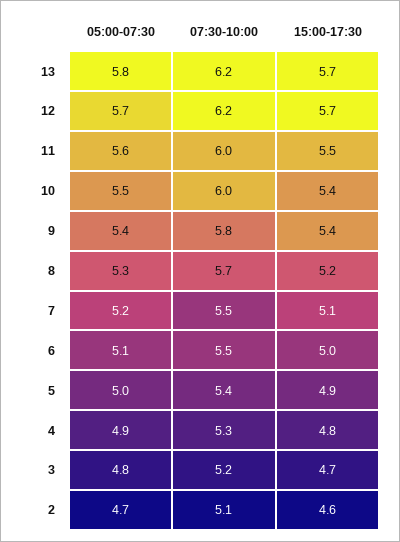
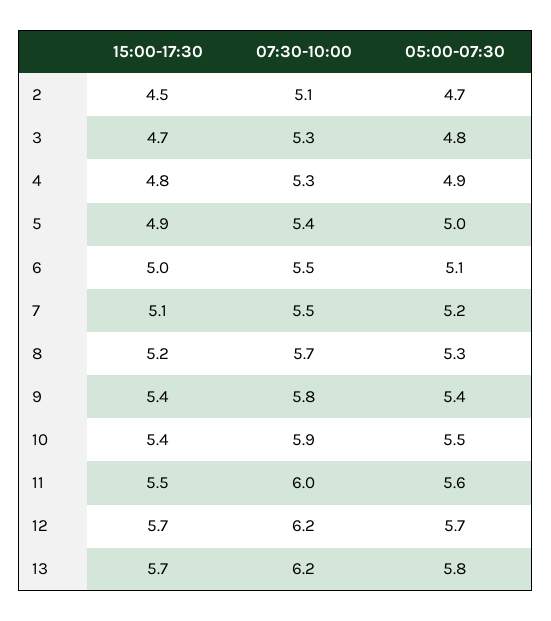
  {
    "05:00-07:30": {
      "13": 5.8,
      "12": 5.7,
      "11": 5.6,
      "10": 5.5,
      "9": 5.4,
      "8": 5.3,
      "7": 5.2,
      "6": 5.1,
      "5": 5,
      "4": 4.9,
      "3": 4.8,
      "2": 4.7
    },
    "07:30-10:00": {
      "13": 6.2,
      "12": 6.2,
      "11": 6,
-     "10": 6,
+     "10": 5.9,
      "9": 5.8,
      "8": 5.7,
      "7": 5.5,
      "6": 5.5,
      "5": 5.4,
      "4": 5.3,
-     "3": 5.2,
+     "3": 5.3,
      "2": 5.1
    },
    "15:00-17:30": {
      "13": 5.7,
      "12": 5.7,
      "11": 5.5,
      "10": 5.4,
      "9": 5.4,
      "8": 5.2,
      "7": 5.1,
      "6": 5,
      "5": 4.9,
      "4": 4.8,
      "3": 4.7,
-     "2": 4.6
+     "2": 4.5
    }
  }

